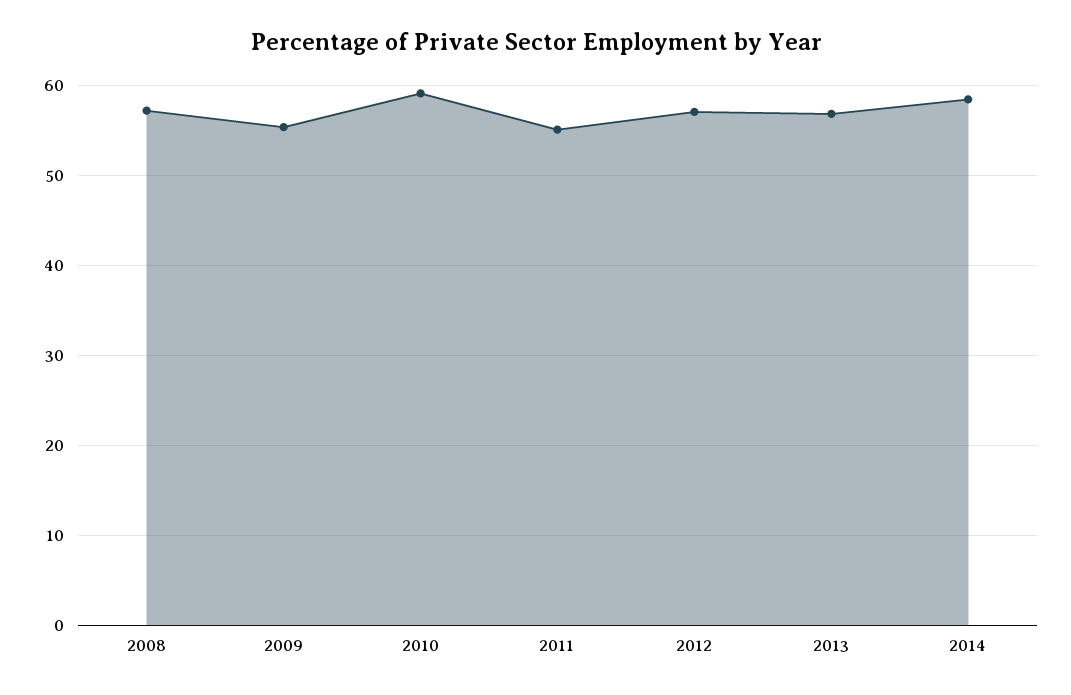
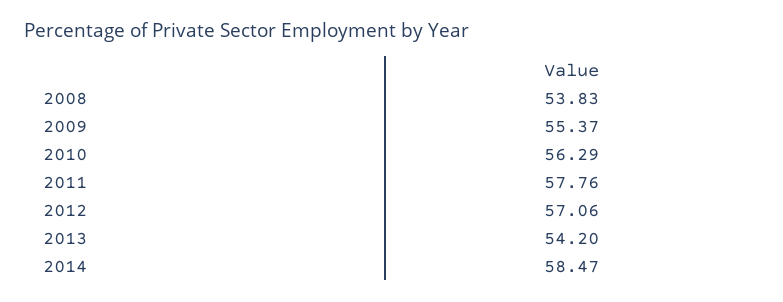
  {
-   "2008": 57,
+   "2008": 53.83,
    "2009": 55.37,
-   "2010": 59,
+   "2010": 56.29,
-   "2011": 55,
+   "2011": 57.76,
    "2012": 57.06,
-   "2013": 57,
+   "2013": 54.2,
    "2014": 58.47
  }

